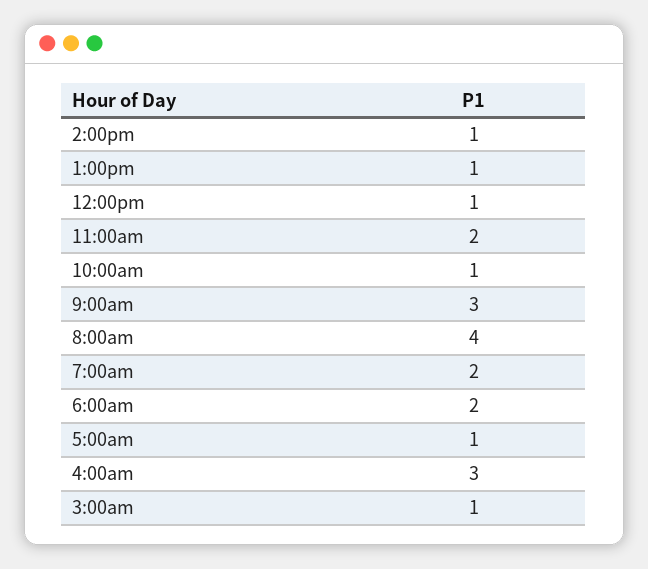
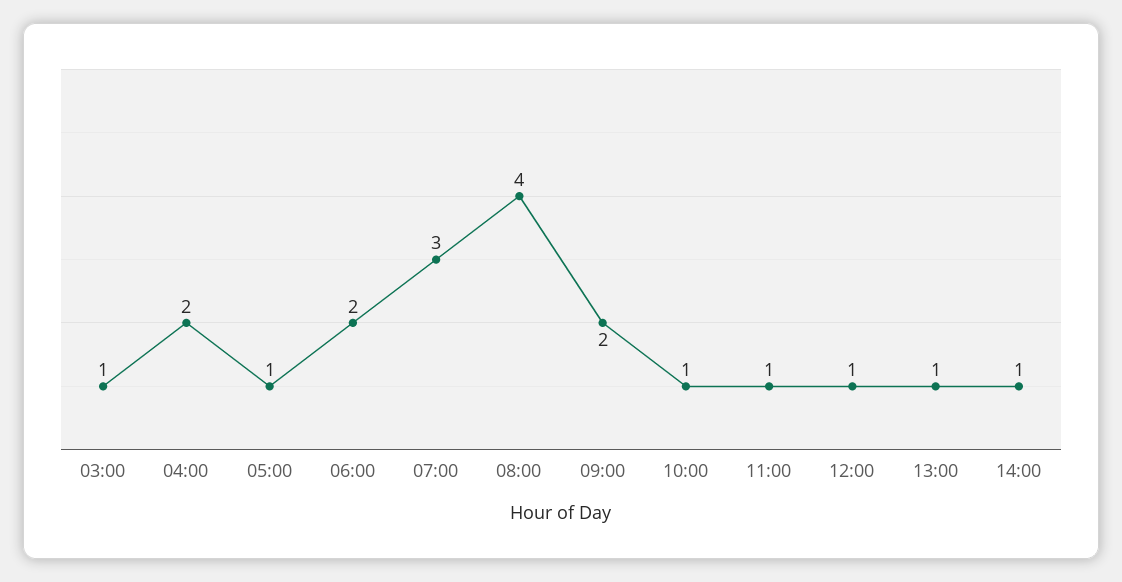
  {
    "2:00pm": 1,
    "1:00pm": 1,
    "12:00pm": 1,
-   "11:00am": 2,
+   "11:00am": 1,
    "10:00am": 1,
-   "9:00am": 3,
+   "9:00am": 2,
    "8:00am": 4,
-   "7:00am": 2,
+   "7:00am": 3,
    "6:00am": 2,
    "5:00am": 1,
-   "4:00am": 3,
+   "4:00am": 2,
    "3:00am": 1
  }

